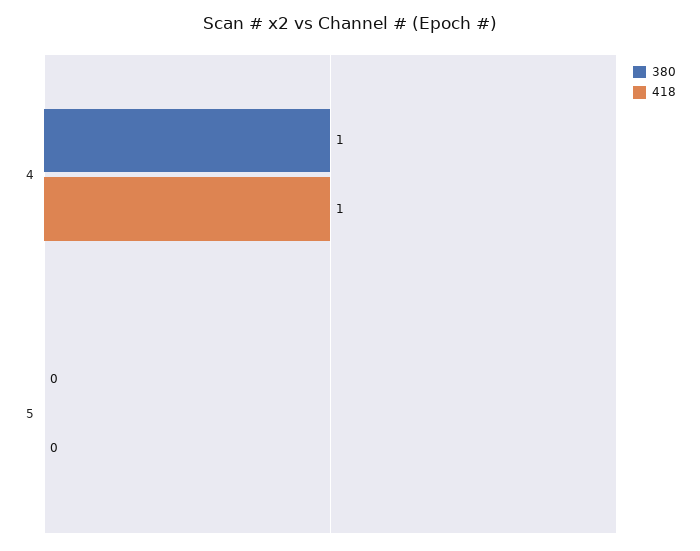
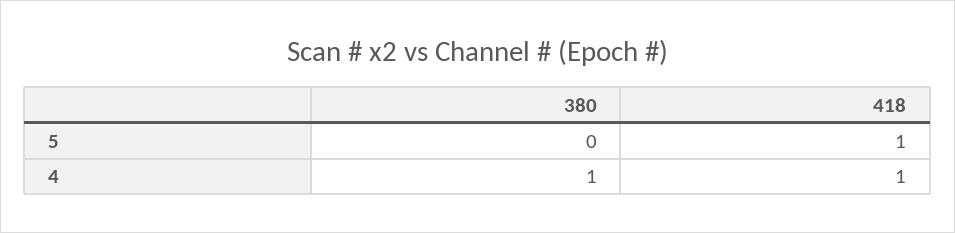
  {
    "380": {
      "4": 1,
      "5": 0
    },
    "418": {
      "4": 1,
-     "5": 0
+     "5": 1
    }
  }

